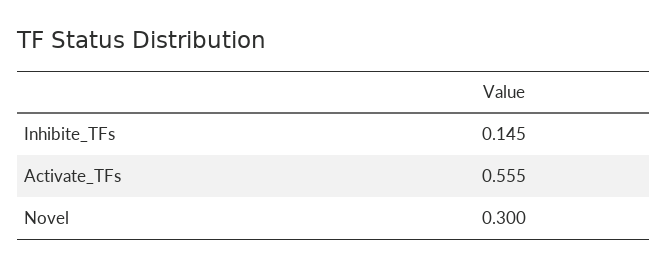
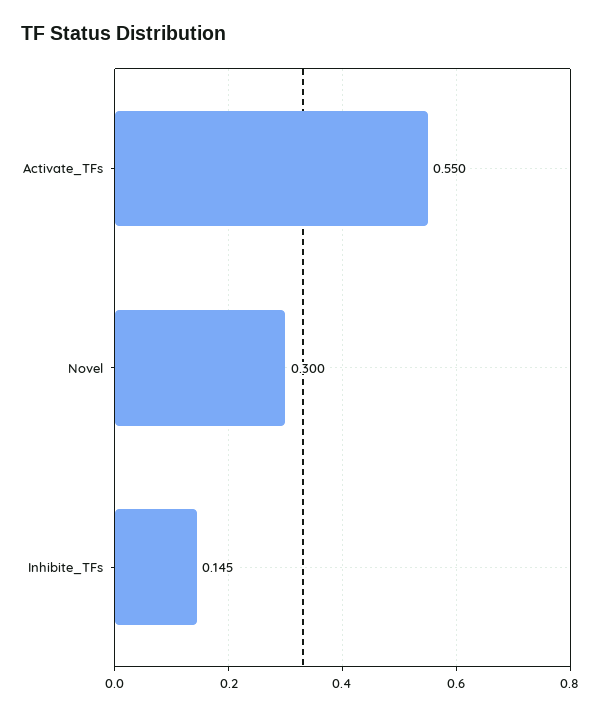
  {
    "Inhibite_TFs": 0.145,
-   "Activate_TFs": 0.555,
+   "Activate_TFs": 0.55,
    "Novel": 0.3
  }

